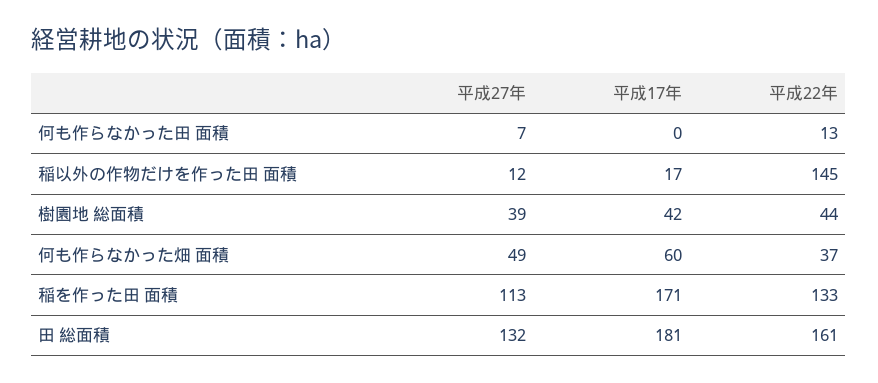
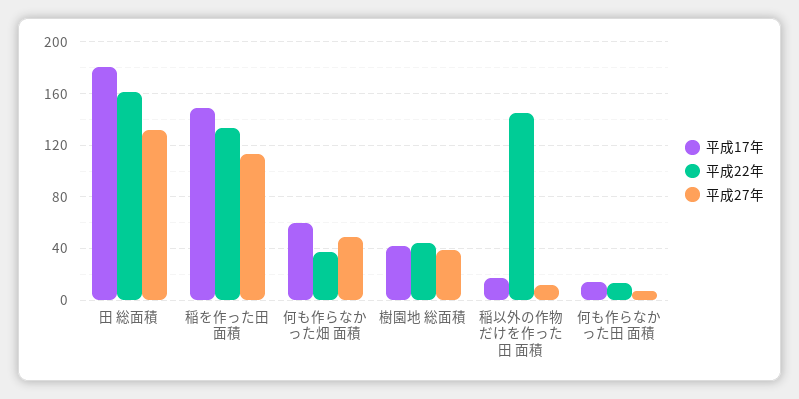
  {
    "平成27年": {
      "何も作らなかった田 面積": 7,
      "稲以外の作物だけを作った田 面積": 12,
      "樹園地 総面積": 39,
      "何も作らなかった畑 面積": 49,
      "稲を作った田 面積": 113,
      "田 総面積": 132
    },
    "平成17年": {
-     "何も作らなかった田 面積": 0,
+     "何も作らなかった田 面積": 15,
      "稲以外の作物だけを作った田 面積": 17,
      "樹園地 総面積": 42,
      "何も作らなかった畑 面積": 60,
-     "稲を作った田 面積": 171,
+     "稲を作った田 面積": 150,
      "田 総面積": 181
    },
    "平成22年": {
      "何も作らなかった田 面積": 13,
      "稲以外の作物だけを作った田 面積": 145,
      "樹園地 総面積": 44,
      "何も作らなかった畑 面積": 37,
      "稲を作った田 面積": 133,
      "田 総面積": 161
    }
  }

